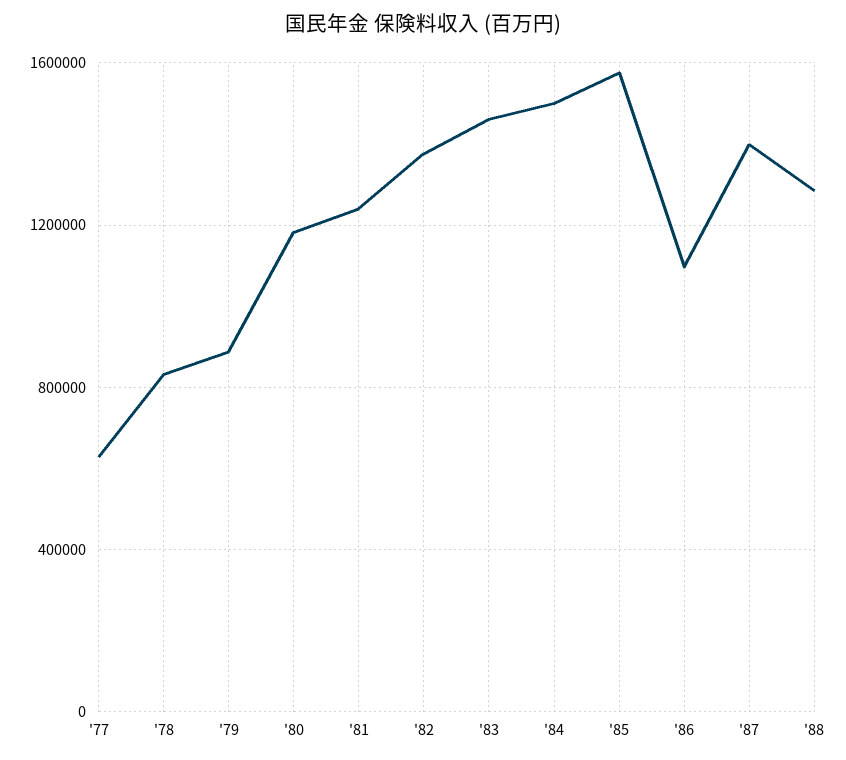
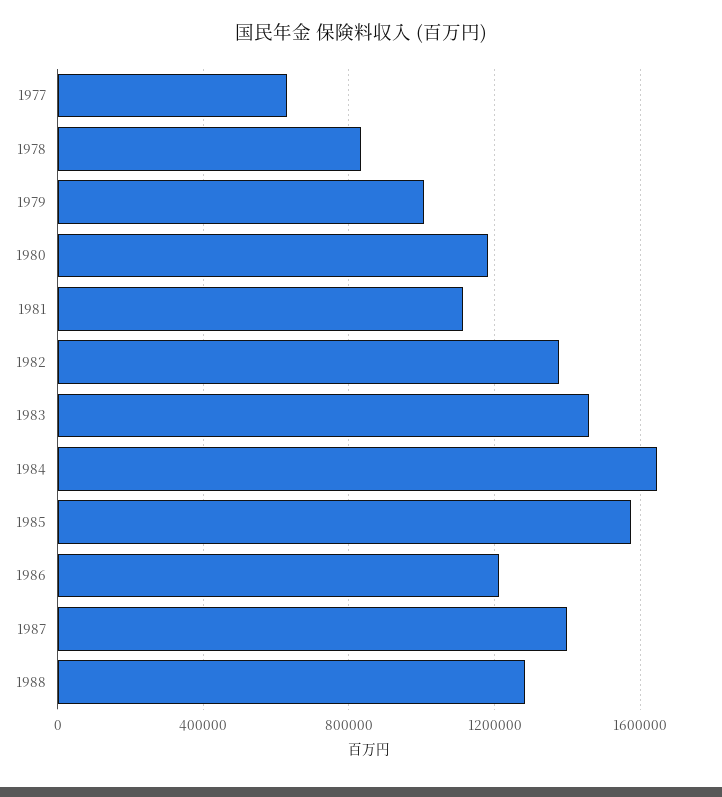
  {
    "'77": 650000,
    "'78": 850000,
-   "'79": 900000,
+   "'79": 1000000,
    "'80": 1200000,
-   "'81": 1250000,
+   "'81": 1100000,
    "'82": 1400000,
    "'83": 1450000,
-   "'84": 1500000,
+   "'84": 1650000,
    "'85": 1600000,
-   "'86": 1100000,
+   "'86": 1200000,
    "'87": 1400000,
    "'88": 1300000
  }

